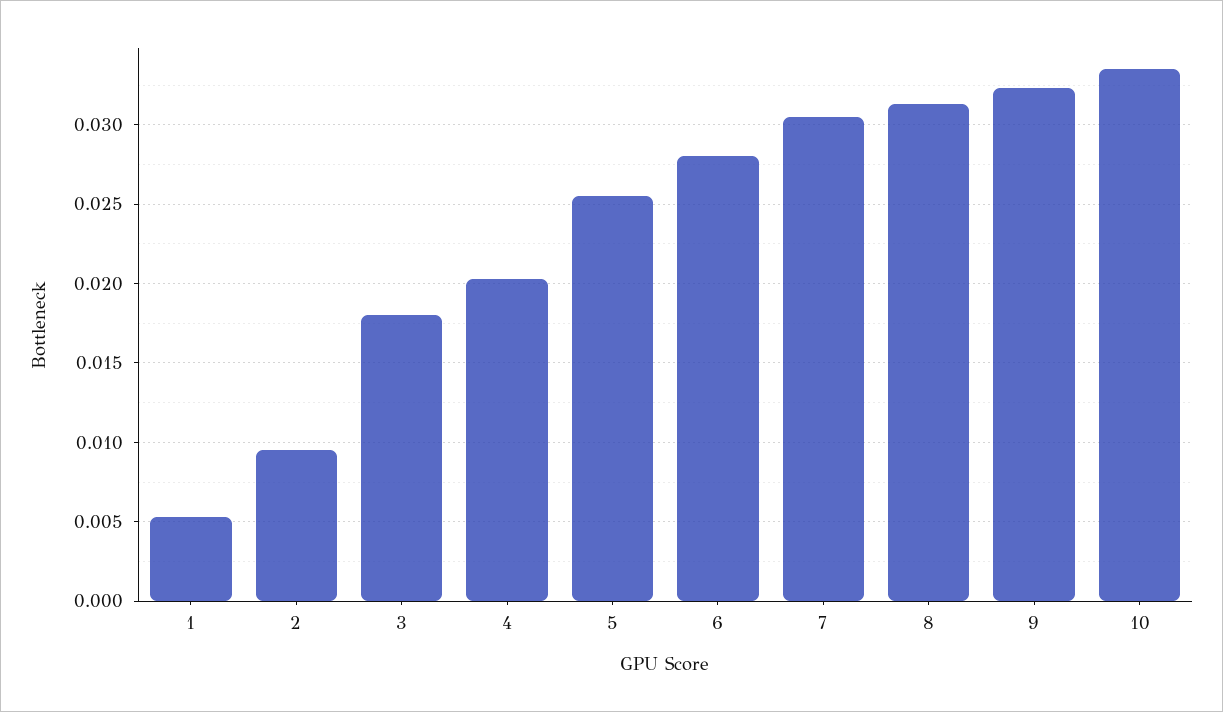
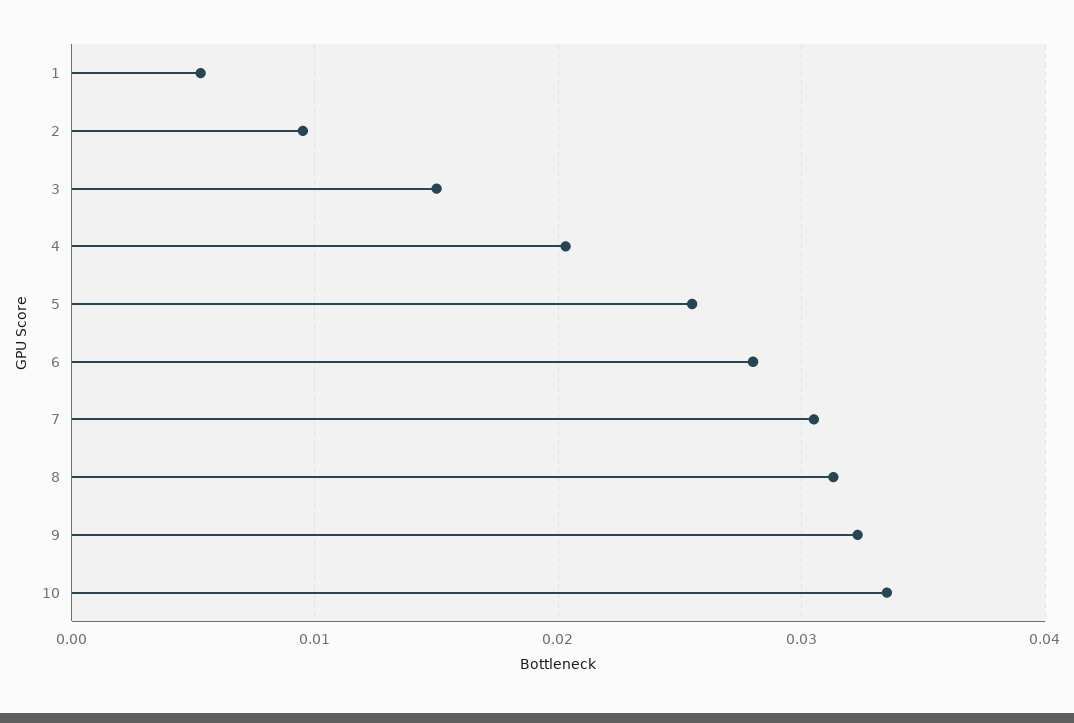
  {
    "1": 0.0055,
    "2": 0.0095,
-   "3": 0.018,
+   "3": 0.015,
    "4": 0.0205,
    "5": 0.0255,
    "6": 0.028,
    "7": 0.0305,
    "8": 0.0315,
    "9": 0.0325,
    "10": 0.0335
  }

